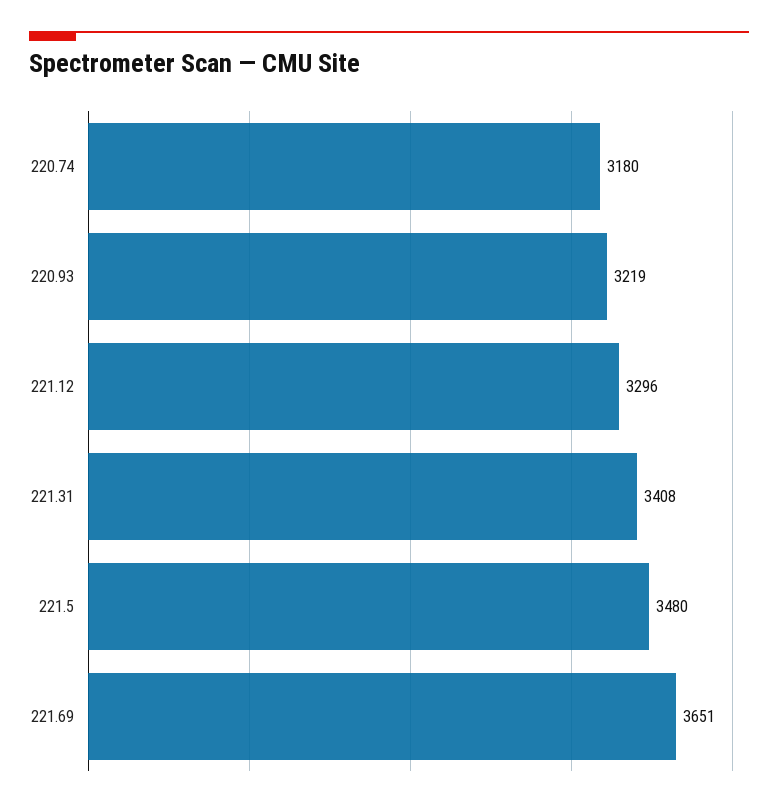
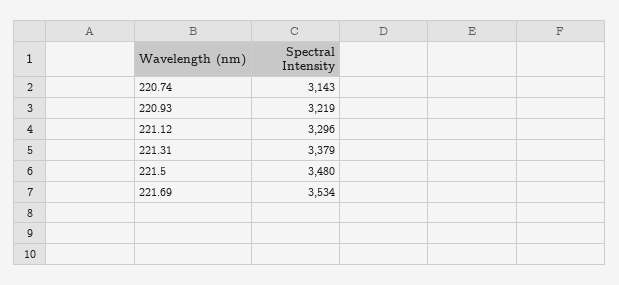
  {
-   "220.74": 3180,
+   "220.74": 3143,
    "220.93": 3219,
    "221.12": 3296,
-   "221.31": 3408,
+   "221.31": 3379,
    "221.5": 3480,
-   "221.69": 3651
+   "221.69": 3534
  }

